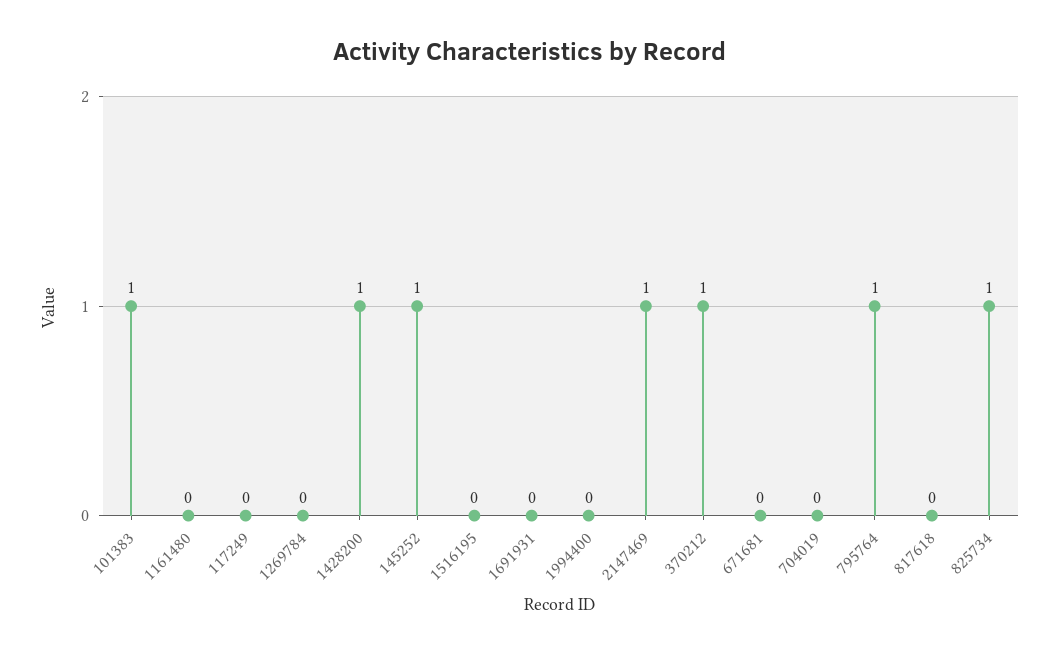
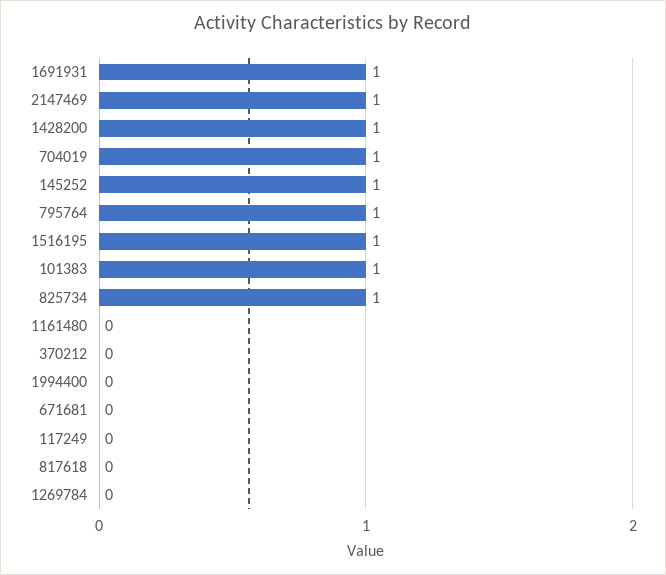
  {
    "101383": 1,
    "1161480": 0,
    "117249": 0,
    "1269784": 0,
    "1428200": 1,
    "145252": 1,
-   "1516195": 0,
+   "1516195": 1,
-   "1691931": 0,
+   "1691931": 1,
    "1994400": 0,
    "2147469": 1,
-   "370212": 1,
+   "370212": 0,
    "671681": 0,
-   "704019": 0,
+   "704019": 1,
    "795764": 1,
    "817618": 0,
    "825734": 1
  }

